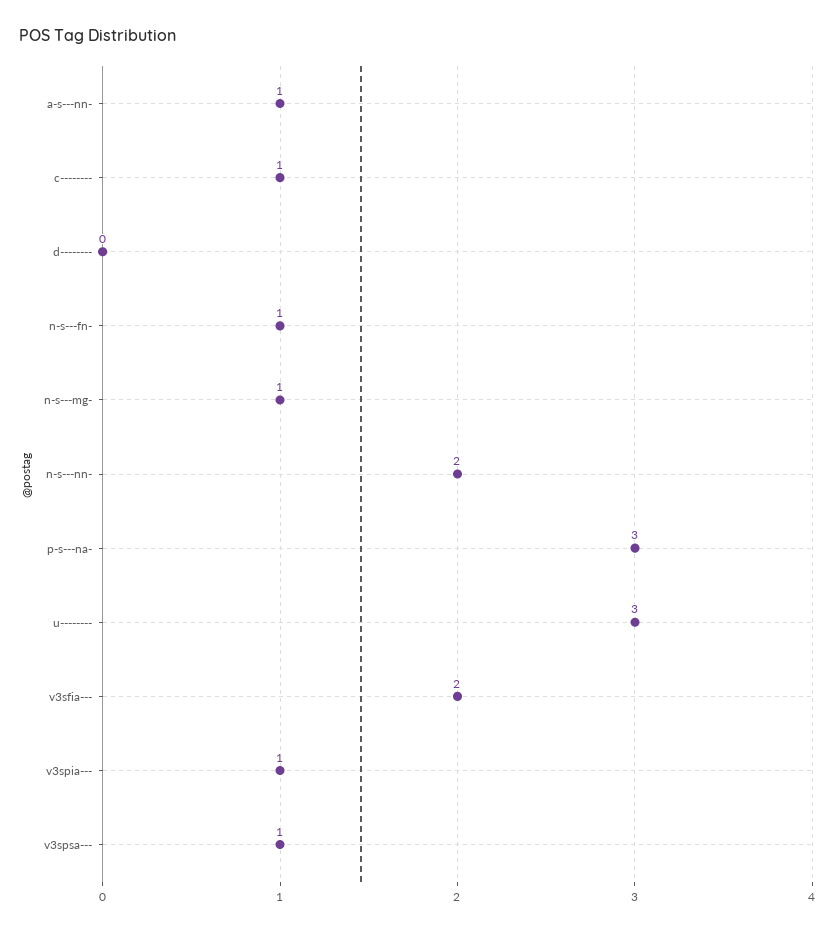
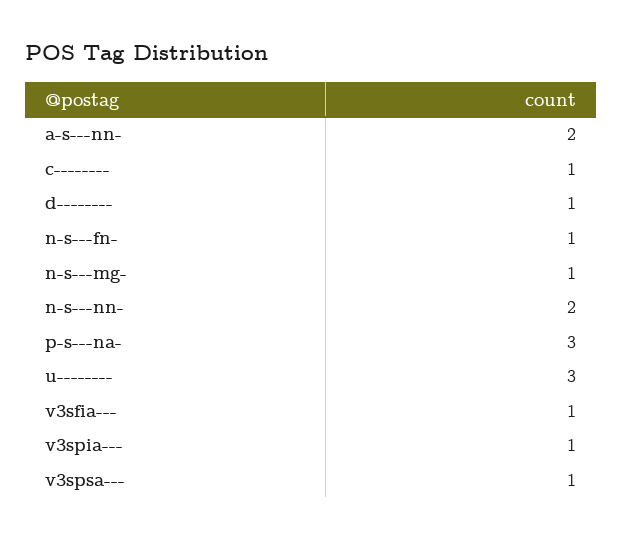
  {
-   "a-s---nn-": 1,
+   "a-s---nn-": 2,
    "c--------": 1,
-   "d--------": 0,
+   "d--------": 1,
    "n-s---fn-": 1,
    "n-s---mg-": 1,
    "n-s---nn-": 2,
    "p-s---na-": 3,
    "u--------": 3,
-   "v3sfia---": 2,
+   "v3sfia---": 1,
    "v3spia---": 1,
    "v3spsa---": 1
  }

